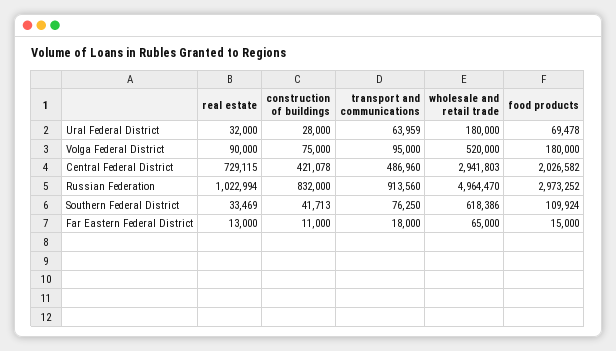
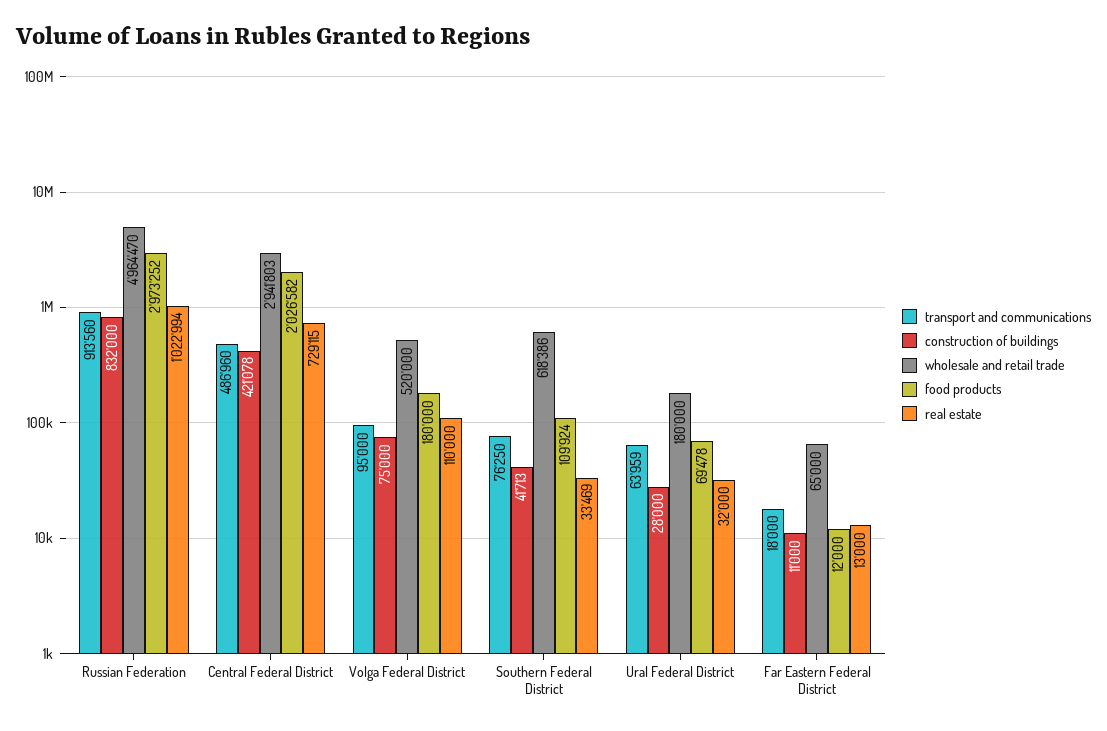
  {
    "real estate": {
      "Ural Federal District": 32000,
-     "Volga Federal District": 90000,
+     "Volga Federal District": 110000,
      "Central Federal District": 729115,
      "Russian Federation": 1022994,
      "Southern Federal District": 33469,
      "Far Eastern Federal District": 13000
    },
    "construction of buildings": {
      "Ural Federal District": 28000,
      "Volga Federal District": 75000,
      "Central Federal District": 421078,
      "Russian Federation": 832000,
      "Southern Federal District": 41713,
      "Far Eastern Federal District": 11000
    },
    "transport and communications": {
      "Ural Federal District": 63959,
      "Volga Federal District": 95000,
      "Central Federal District": 486960,
      "Russian Federation": 913560,
      "Southern Federal District": 76250,
      "Far Eastern Federal District": 18000
    },
    "wholesale and retail trade": {
      "Ural Federal District": 180000,
      "Volga Federal District": 520000,
      "Central Federal District": 2941803,
      "Russian Federation": 4964470,
      "Southern Federal District": 618386,
      "Far Eastern Federal District": 65000
    },
    "food products": {
      "Ural Federal District": 69478,
      "Volga Federal District": 180000,
      "Central Federal District": 2026582,
      "Russian Federation": 2973252,
      "Southern Federal District": 109924,
-     "Far Eastern Federal District": 15000
+     "Far Eastern Federal District": 12000
    }
  }

